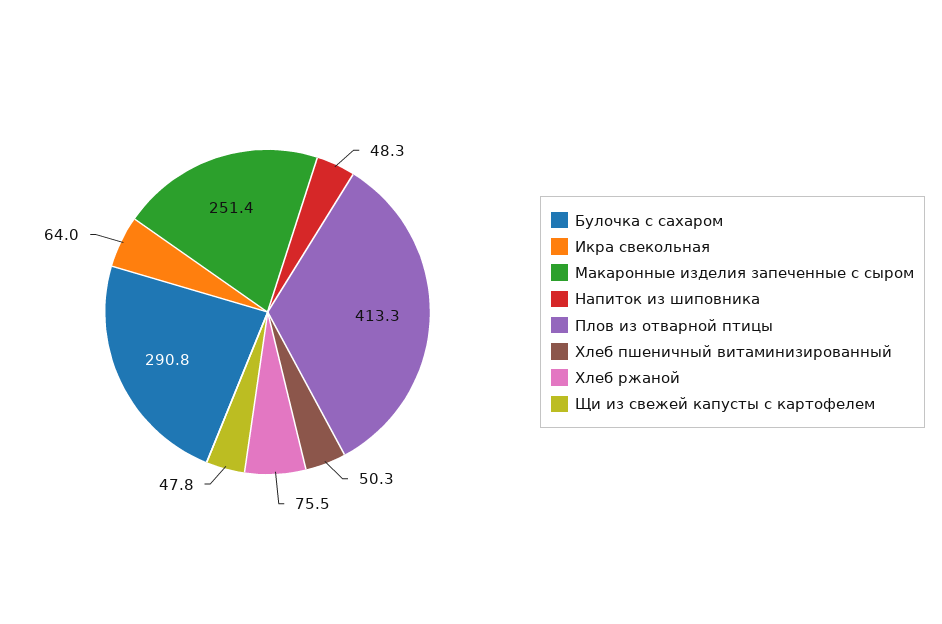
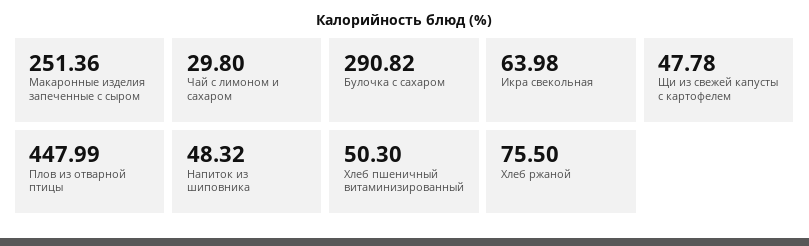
  {
    "Булочка с сахаром": 290.82,
    "Икра свекольная": 63.98,
    "Макаронные изделия запеченные с сыром": 251.36,
    "Напиток из шиповника": 48.32,
-   "Плов из отварной птицы": 413.3,
+   "Плов из отварной птицы": 447.99,
    "Хлеб пшеничный витаминизированный": 50.3,
    "Хлеб ржаной": 75.5,
-   "Щи из свежей капусты с картофелем": 47.78
+   "Щи из свежей капусты с картофелем": 47.78,
+   "Чай с лимоном и сахаром": 29.8
  }

